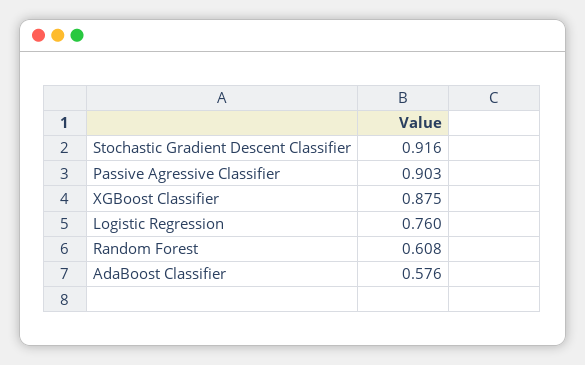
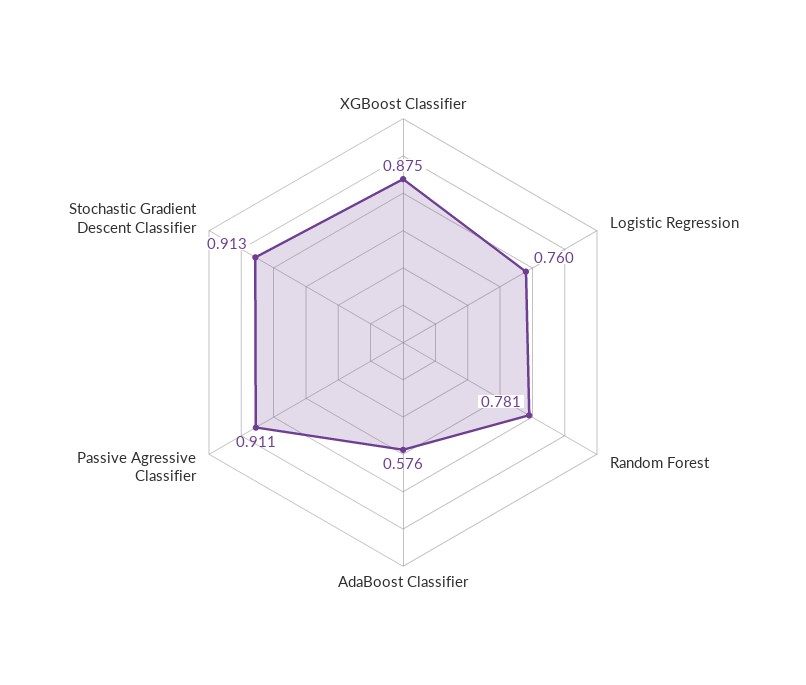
  {
-   "Stochastic Gradient Descent Classifier": 0.916,
+   "Stochastic Gradient Descent Classifier": 0.913,
-   "Passive Agressive Classifier": 0.903,
+   "Passive Agressive Classifier": 0.911,
    "XGBoost Classifier": 0.875,
    "Logistic Regression": 0.76,
-   "Random Forest": 0.608,
+   "Random Forest": 0.781,
    "AdaBoost Classifier": 0.576
  }

